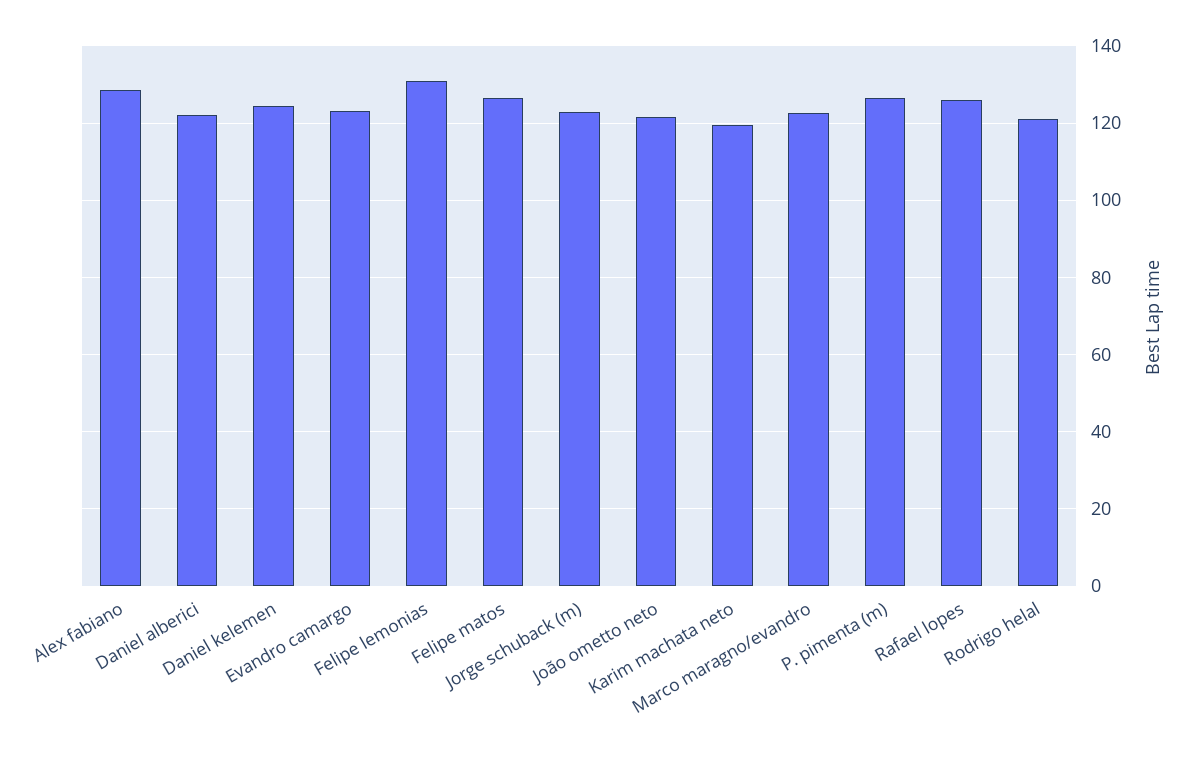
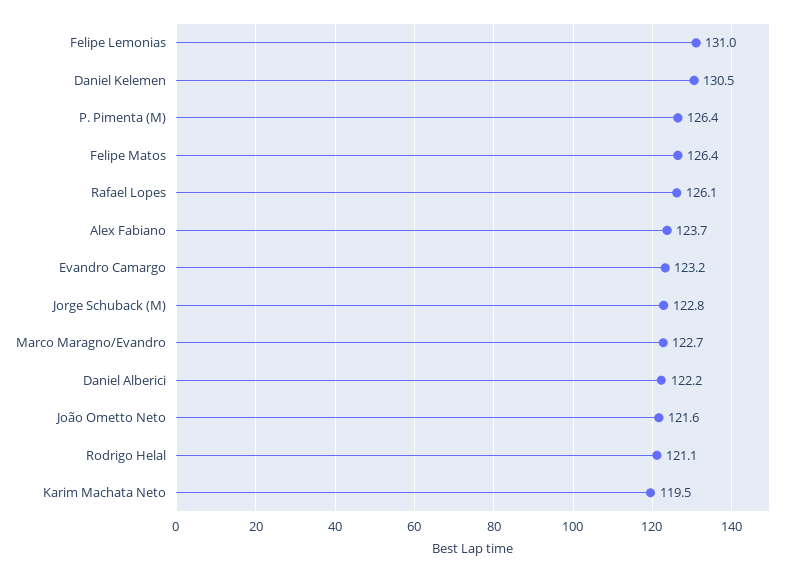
  {
-   "Alex fabiano": 128,
+   "Alex fabiano": 123.7,
    "Daniel alberici": 122.2,
-   "Daniel kelemen": 124,
+   "Daniel kelemen": 130.5,
    "Evandro camargo": 123.2,
    "Felipe lemonias": 131,
    "Felipe matos": 126.4,
    "Jorge schuback (m)": 122.8,
    "João ometto neto": 121.6,
    "Karim machata neto": 119.5,
    "Marco maragno/evandro": 122.7,
    "P. pimenta (m)": 126.4,
    "Rafael lopes": 126.1,
    "Rodrigo helal": 121.1
  }

